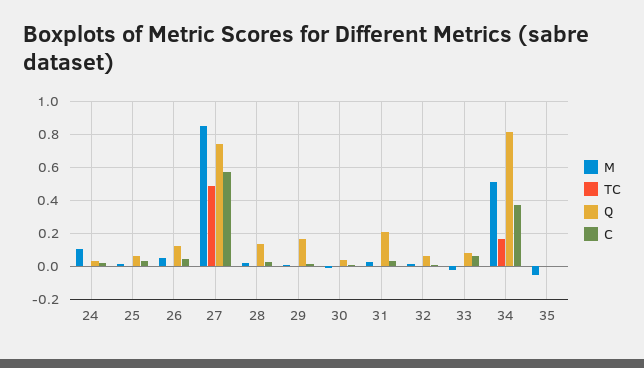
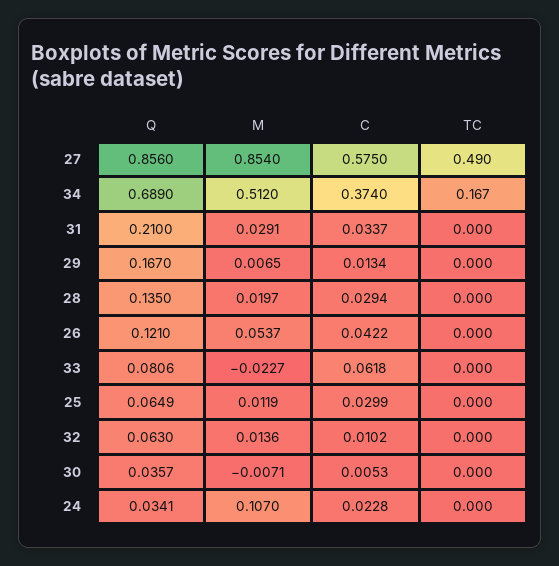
  {
    "M": {
      "24": 0.107,
      "25": 0.0119,
      "26": 0.0537,
      "27": 0.854,
      "28": 0.0197,
      "29": 0.0065,
      "30": -0.0071,
      "31": 0.0291,
      "32": 0.0136,
      "33": -0.0227,
-     "34": 0.512,
+     "34": 0.512
-     "35": -0.05
    },
    "TC": {
      "24": 0,
      "25": 0,
      "26": 0,
      "27": 0.49,
      "28": 0,
      "29": 0,
      "30": 0,
      "31": 0,
      "32": 0,
      "33": 0,
-     "34": 0.167,
+     "34": 0.167
-     "35": 0
    },
    "Q": {
      "24": 0.0341,
      "25": 0.0649,
      "26": 0.121,
-     "27": 0.75,
+     "27": 0.856,
      "28": 0.135,
      "29": 0.167,
      "30": 0.0357,
      "31": 0.21,
      "32": 0.063,
      "33": 0.0806,
-     "34": 0.8,
+     "34": 0.689
-     "35": 0
    },
    "C": {
      "24": 0.0228,
      "25": 0.0299,
      "26": 0.0422,
      "27": 0.575,
      "28": 0.0294,
      "29": 0.0134,
      "30": 0.0053,
      "31": 0.0337,
      "32": 0.0102,
      "33": 0.0618,
-     "34": 0.374,
+     "34": 0.374
-     "35": 0
    }
  }

